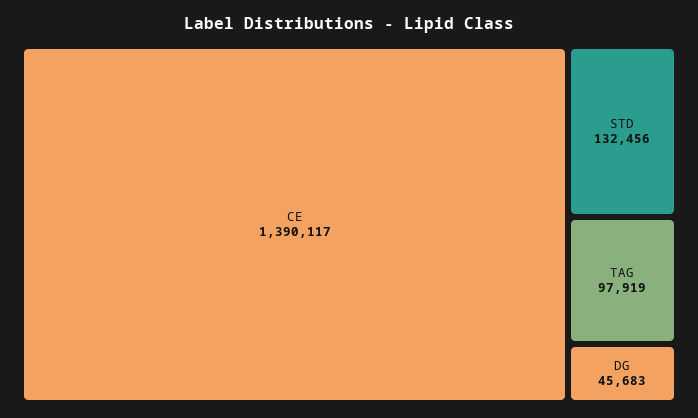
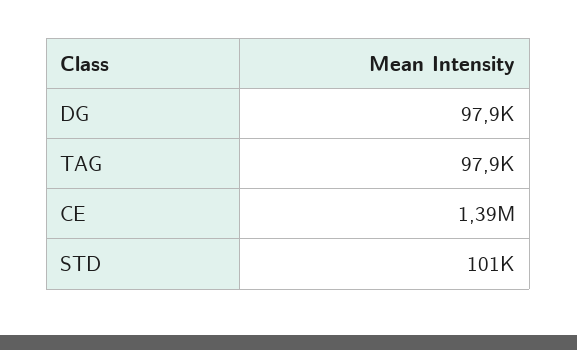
  {
    "CE": 1390117,
-   "STD": 132456,
+   "STD": 101000,
    "TAG": 97919,
-   "DG": 45683
+   "DG": 97900
  }

